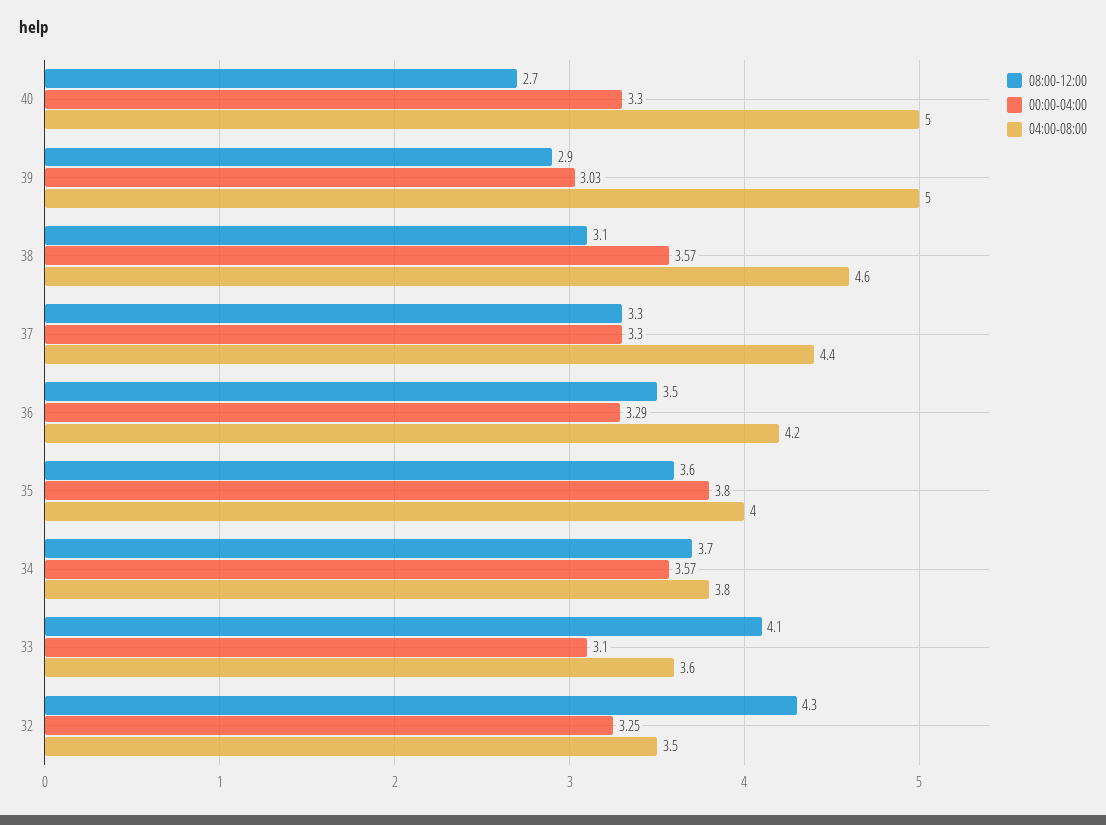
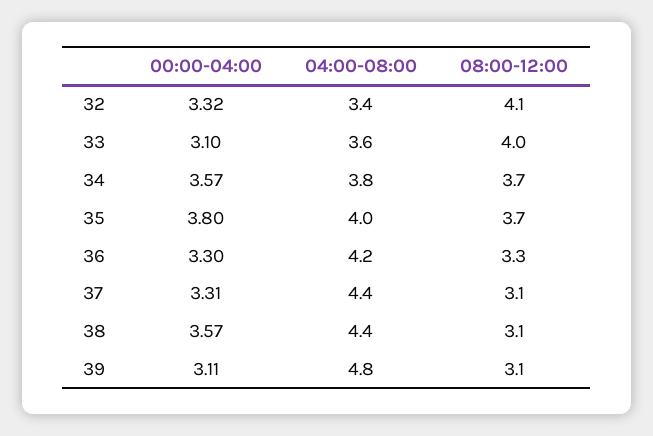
  {
    "08:00-12:00": {
-     "40": 2.7,
-     "39": 2.9,
+     "39": 3.1,
      "38": 3.1,
-     "37": 3.3,
+     "37": 3.1,
-     "36": 3.5,
+     "36": 3.3,
-     "35": 3.6,
+     "35": 3.7,
      "34": 3.7,
-     "33": 4.1,
+     "33": 4,
-     "32": 4.3
+     "32": 4.1
    },
    "00:00-04:00": {
-     "40": 3.3,
-     "39": 3.03,
+     "39": 3.11,
      "38": 3.57,
-     "37": 3.3,
+     "37": 3.31,
-     "36": 3.29,
+     "36": 3.3,
      "35": 3.8,
      "34": 3.57,
      "33": 3.1,
-     "32": 3.25
+     "32": 3.32
    },
    "04:00-08:00": {
-     "40": 5,
-     "39": 5,
+     "39": 4.8,
-     "38": 4.6,
+     "38": 4.4,
      "37": 4.4,
      "36": 4.2,
      "35": 4,
      "34": 3.8,
      "33": 3.6,
-     "32": 3.5
+     "32": 3.4
    }
  }

